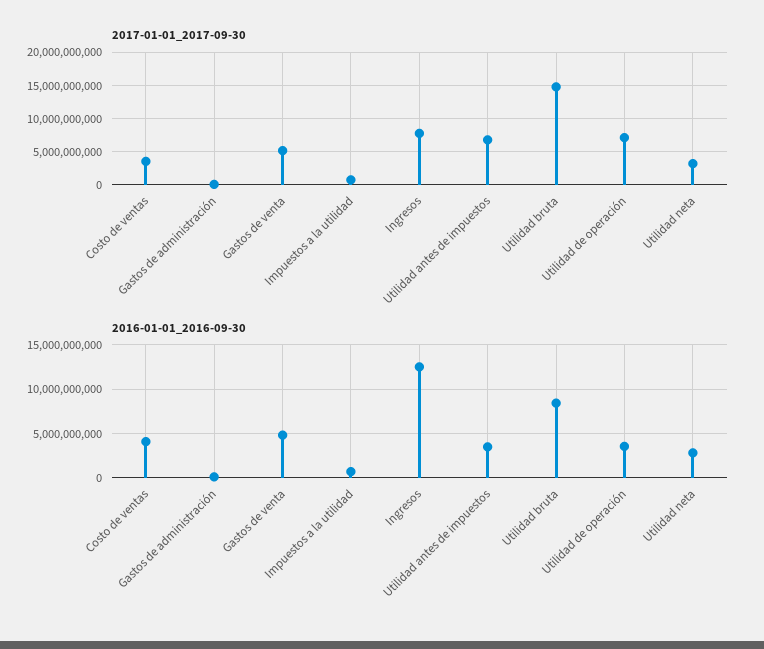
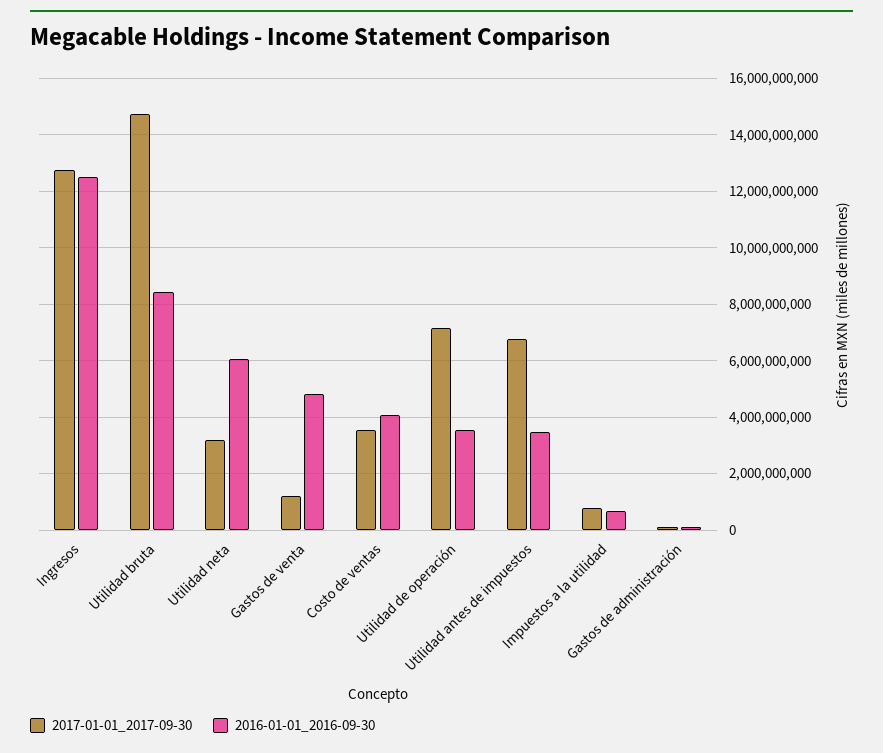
  {
    "2017-01-01_2017-09-30": {
      "Costo de ventas": 3500000000,
      "Gastos de administración": 0,
-     "Gastos de venta": 5000000000,
+     "Gastos de venta": 1250000000,
      "Impuestos a la utilidad": 750000000,
-     "Ingresos": 8000000000,
+     "Ingresos": 12750000000,
      "Utilidad antes de impuestos": 6750000000,
      "Utilidad bruta": 14750000000,
      "Utilidad de operación": 7250000000,
      "Utilidad neta": 3250000000
    },
    "2016-01-01_2016-09-30": {
      "Costo de ventas": 4000000000,
      "Gastos de administración": 0,
      "Gastos de venta": 4750000000,
      "Impuestos a la utilidad": 750000000,
      "Ingresos": 12500000000,
      "Utilidad antes de impuestos": 3500000000,
      "Utilidad bruta": 8500000000,
      "Utilidad de operación": 3500000000,
-     "Utilidad neta": 3000000000
+     "Utilidad neta": 6000000000
    }
  }

